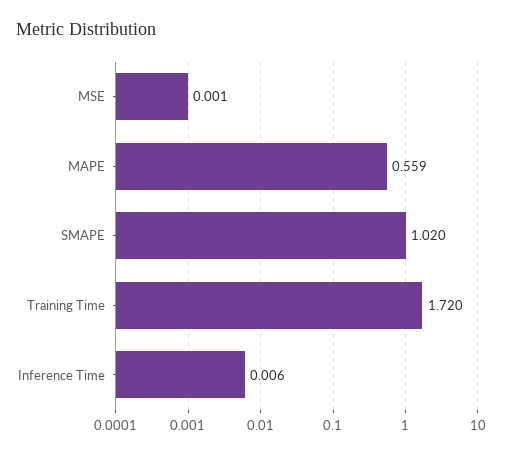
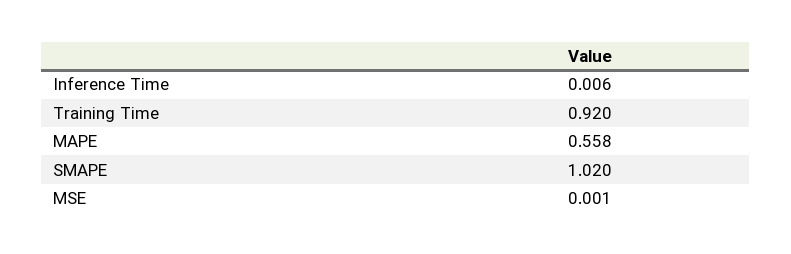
  {
    "MSE": 0.001,
-   "MAPE": 0.559,
+   "MAPE": 0.558,
    "SMAPE": 1.02,
-   "Training Time": 1.72,
+   "Training Time": 0.92,
    "Inference Time": 0.006
  }

